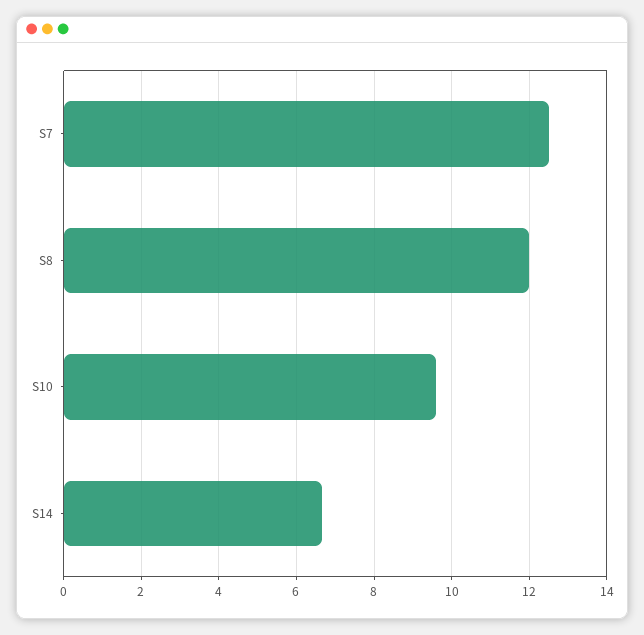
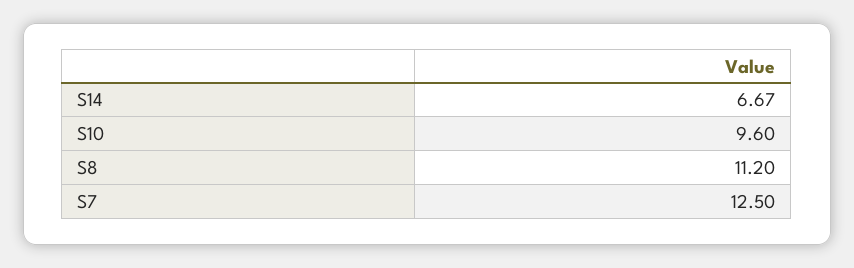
  {
    "S7": 12.5,
-   "S8": 12,
+   "S8": 11.2,
    "S10": 9.6,
    "S14": 6.67
  }

